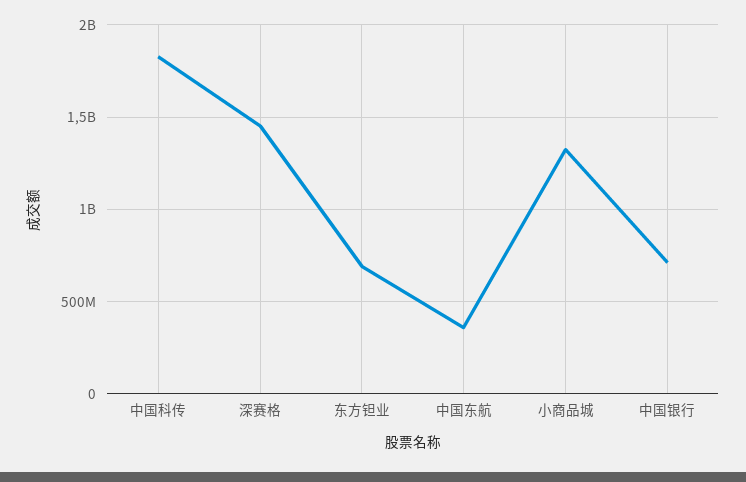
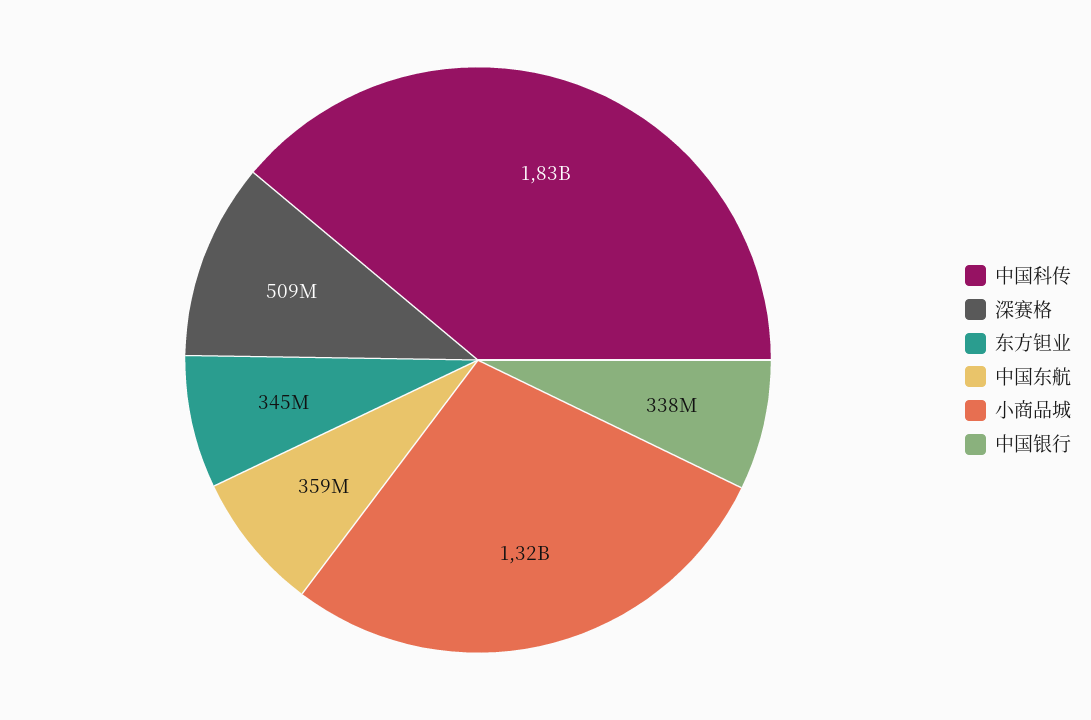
  {
    "中国科传": 1830000000,
-   "深赛格": 1450000000,
+   "深赛格": 509000000,
-   "东方钽业": 700000000,
+   "东方钽业": 345000000,
    "中国东航": 359000000,
    "小商品城": 1320000000,
-   "中国银行": 700000000
+   "中国银行": 338000000
  }

